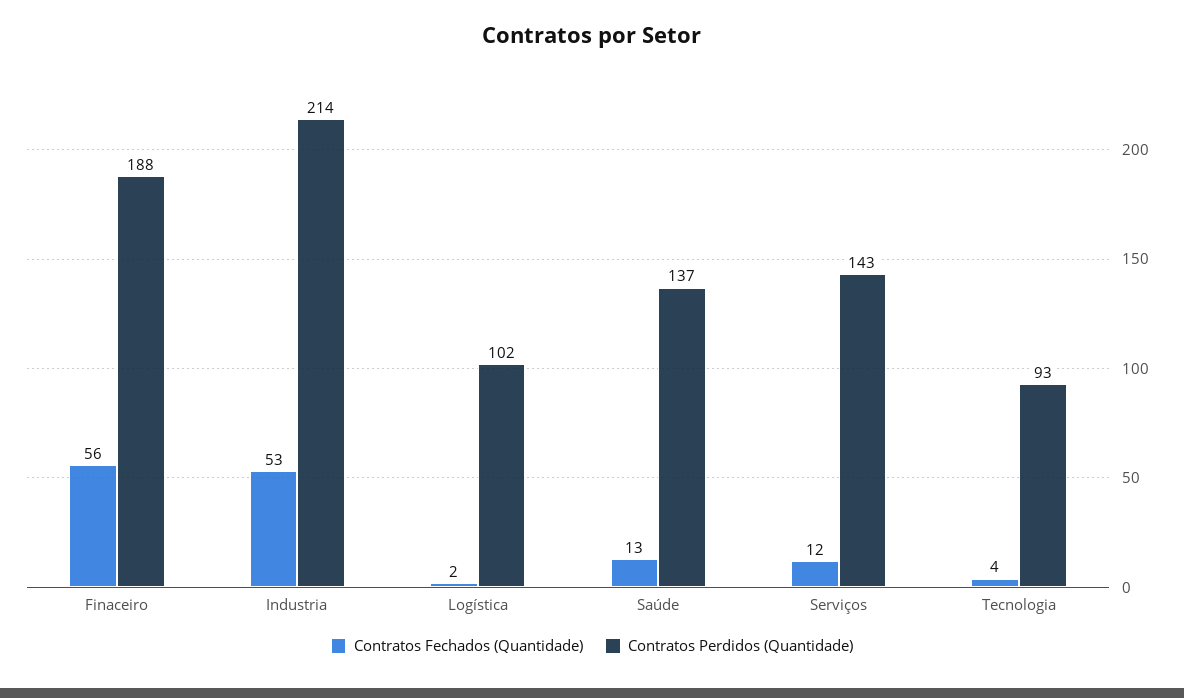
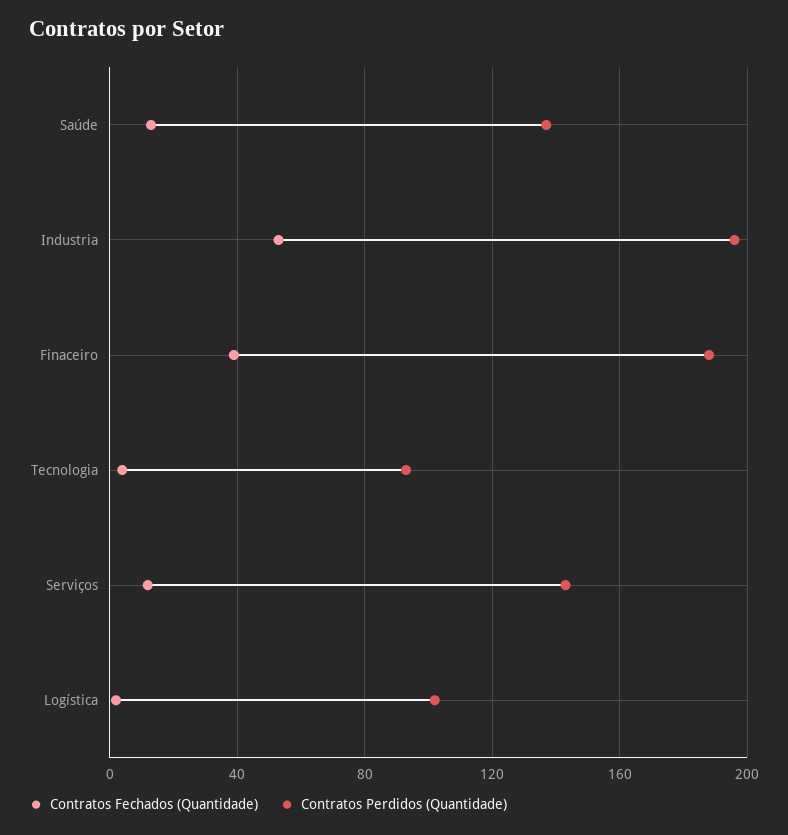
  {
    "Contratos Fechados (Quantidade)": {
-     "Finaceiro": 56,
+     "Finaceiro": 40,
      "Industria": 53,
      "Logística": 2,
      "Saúde": 13,
      "Serviços": 12,
      "Tecnologia": 4
    },
    "Contratos Perdidos (Quantidade)": {
      "Finaceiro": 188,
-     "Industria": 214,
+     "Industria": 195,
      "Logística": 102,
      "Saúde": 137,
      "Serviços": 143,
      "Tecnologia": 93
    }
  }

